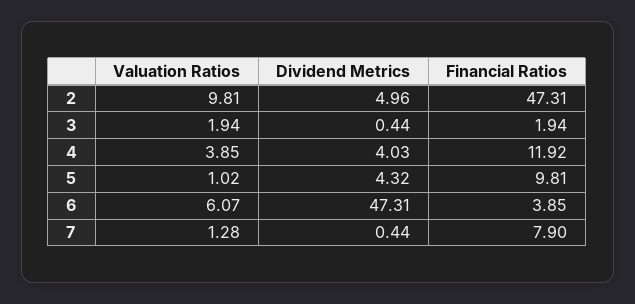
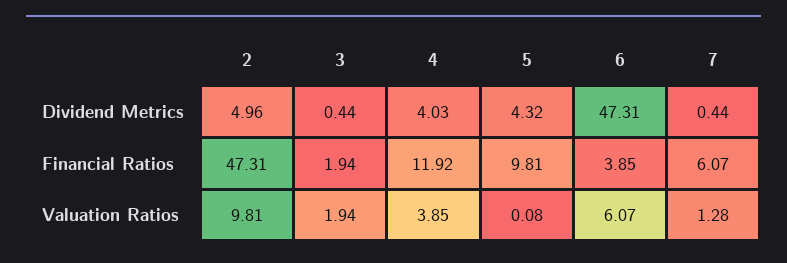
  {
    "Valuation Ratios": {
      "2": 9.81,
      "3": 1.94,
      "4": 3.85,
-     "5": 1.02,
+     "5": 0.08,
      "6": 6.07,
      "7": 1.28
    },
    "Dividend Metrics": {
      "2": 4.96,
      "3": 0.44,
      "4": 4.03,
      "5": 4.32,
      "6": 47.31,
      "7": 0.44
    },
    "Financial Ratios": {
      "2": 47.31,
      "3": 1.94,
      "4": 11.92,
      "5": 9.81,
      "6": 3.85,
-     "7": 7.9
+     "7": 6.07
    }
  }

